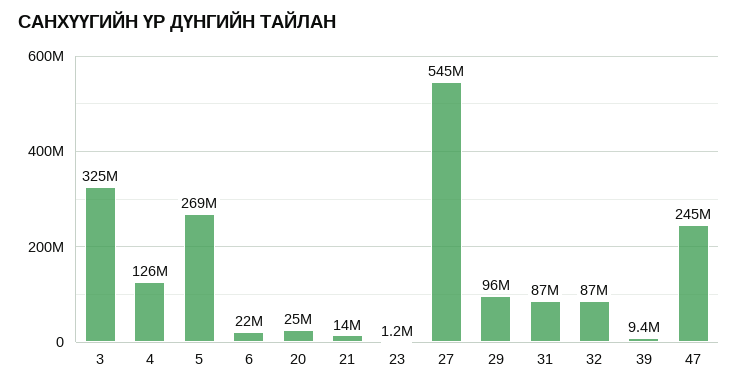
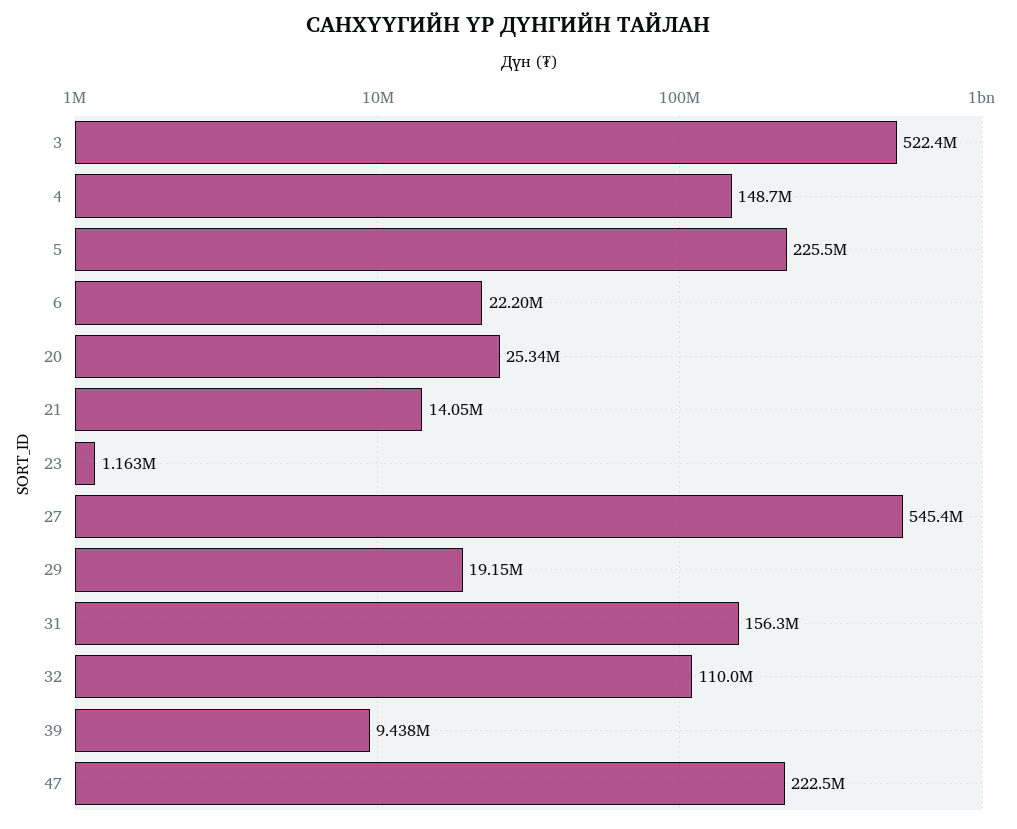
  {
-   "3": 325000000,
+   "3": 522400000,
-   "4": 126000000,
+   "4": 148700000,
-   "5": 269000000,
+   "5": 225500000,
    "6": 22200000,
    "20": 25340000,
    "21": 14050000,
    "23": 1163000,
    "27": 545400000,
-   "29": 96000000,
+   "29": 19150000,
-   "31": 87000000,
+   "31": 156300000,
-   "32": 87000000,
+   "32": 110000000,
    "39": 9438000,
-   "47": 245000000
+   "47": 222500000
  }

